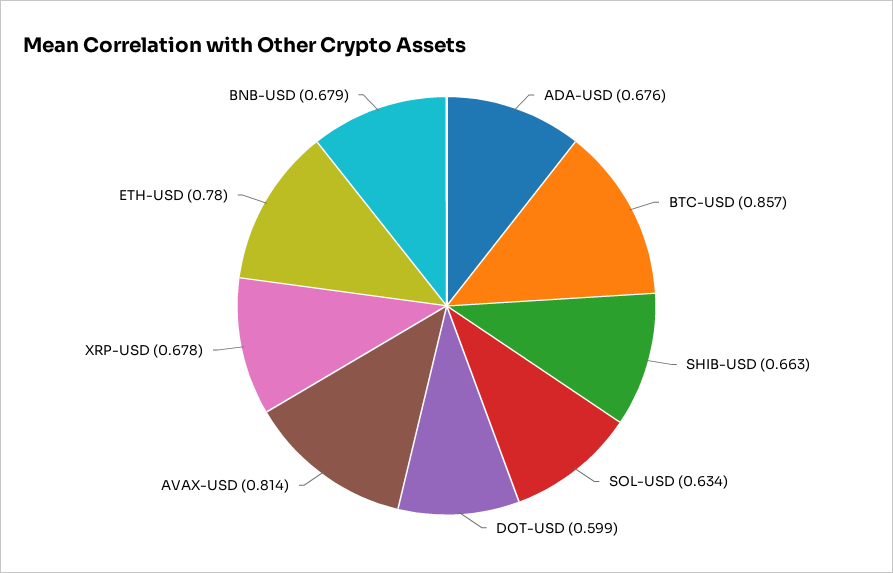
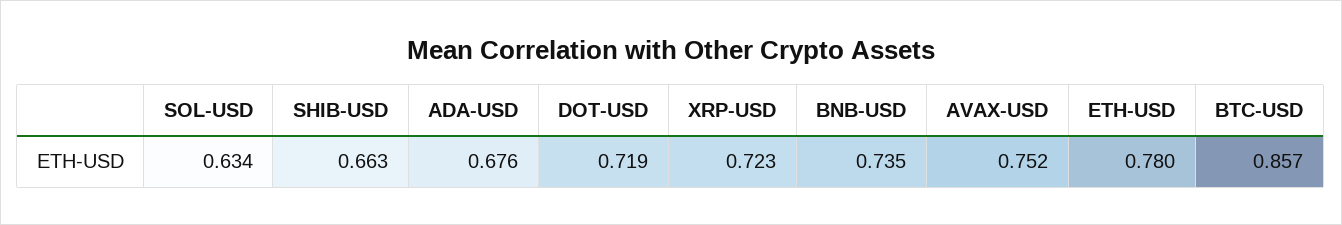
  {
    "ADA-USD": 0.676,
    "BTC-USD": 0.857,
    "SHIB-USD": 0.663,
    "SOL-USD": 0.634,
-   "DOT-USD": 0.599,
+   "DOT-USD": 0.719,
-   "AVAX-USD": 0.814,
+   "AVAX-USD": 0.752,
-   "XRP-USD": 0.678,
+   "XRP-USD": 0.723,
    "ETH-USD": 0.78,
-   "BNB-USD": 0.679
+   "BNB-USD": 0.735
  }

